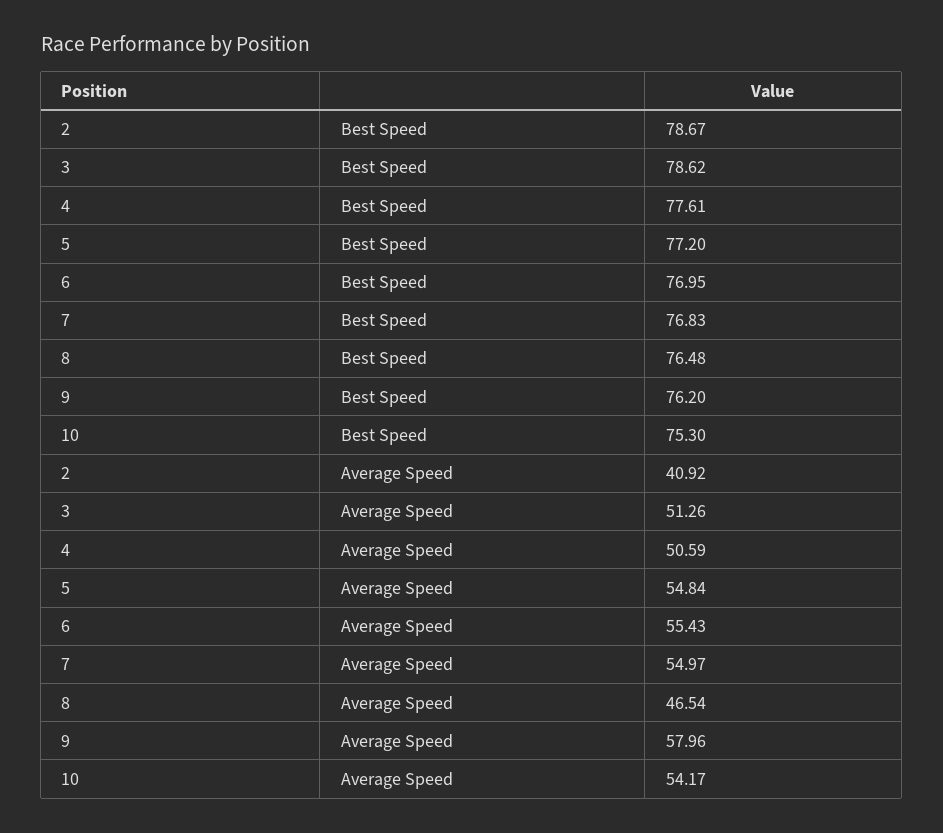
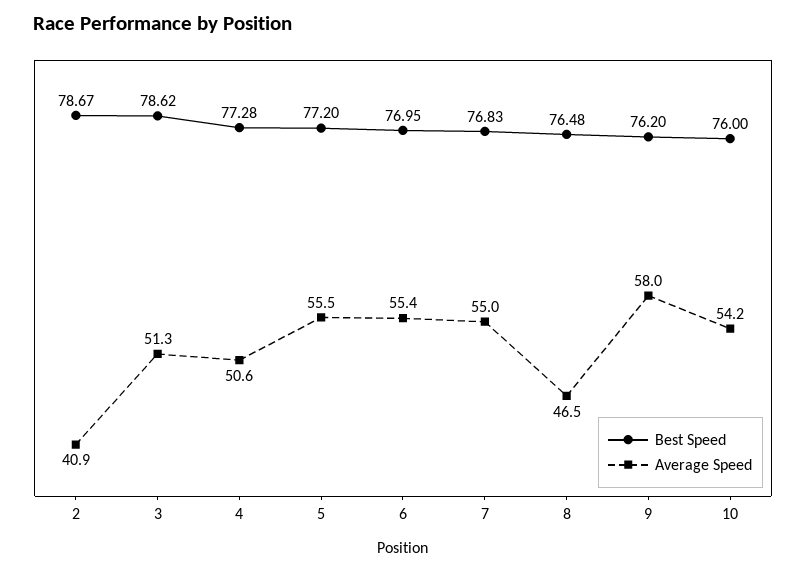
  {
    "Best Speed": {
      "2": 78.67,
      "3": 78.62,
-     "4": 77.61,
+     "4": 77.28,
      "5": 77.2,
      "6": 76.95,
      "7": 76.83,
      "8": 76.48,
      "9": 76.2,
-     "10": 75.3
+     "10": 76
    },
    "Average Speed": {
      "2": 40.92,
      "3": 51.26,
      "4": 50.59,
-     "5": 54.84,
+     "5": 55.5,
      "6": 55.43,
      "7": 54.97,
      "8": 46.54,
      "9": 57.96,
      "10": 54.17
    }
  }

